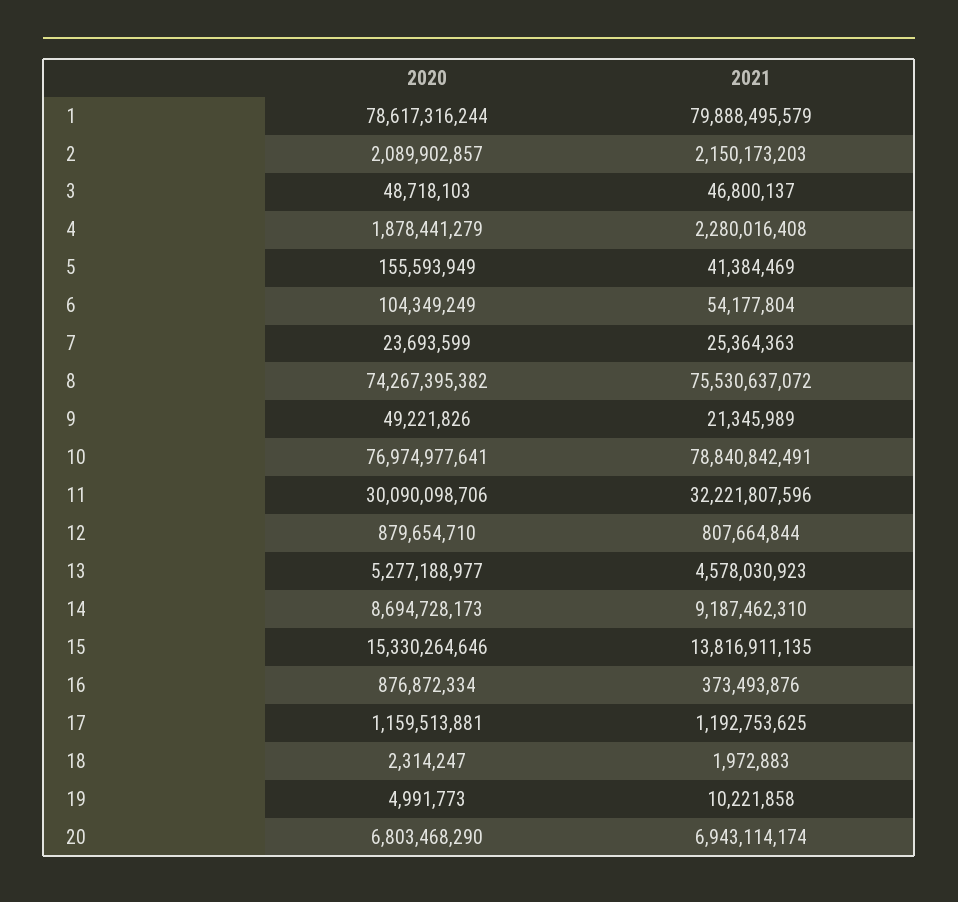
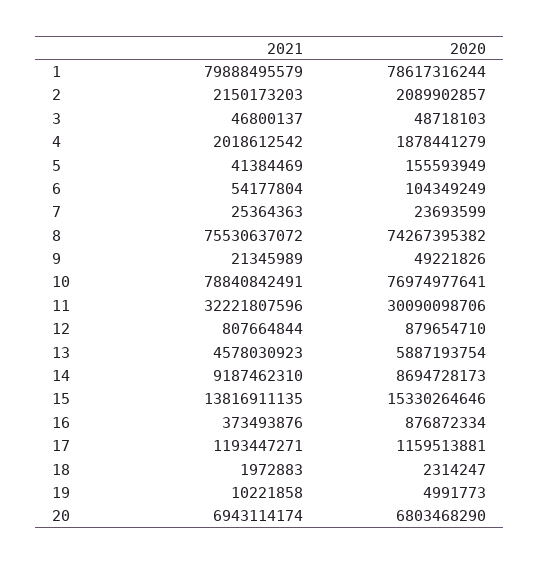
  {
    "2020": {
      "1": 78617316244,
      "2": 2089902857,
      "3": 48718103,
      "4": 1878441279,
      "5": 155593949,
      "6": 104349249,
      "7": 23693599,
      "8": 74267395382,
      "9": 49221826,
      "10": 76974977641,
      "11": 30090098706,
      "12": 879654710,
-     "13": 5277188977,
+     "13": 5887193754,
      "14": 8694728173,
      "15": 15330264646,
      "16": 876872334,
      "17": 1159513881,
      "18": 2314247,
      "19": 4991773,
      "20": 6803468290
    },
    "2021": {
      "1": 79888495579,
      "2": 2150173203,
      "3": 46800137,
-     "4": 2280016408,
+     "4": 2018612542,
      "5": 41384469,
      "6": 54177804,
      "7": 25364363,
      "8": 75530637072,
      "9": 21345989,
      "10": 78840842491,
      "11": 32221807596,
      "12": 807664844,
      "13": 4578030923,
      "14": 9187462310,
      "15": 13816911135,
      "16": 373493876,
-     "17": 1192753625,
+     "17": 1193447271,
      "18": 1972883,
      "19": 10221858,
      "20": 6943114174
    }
  }

